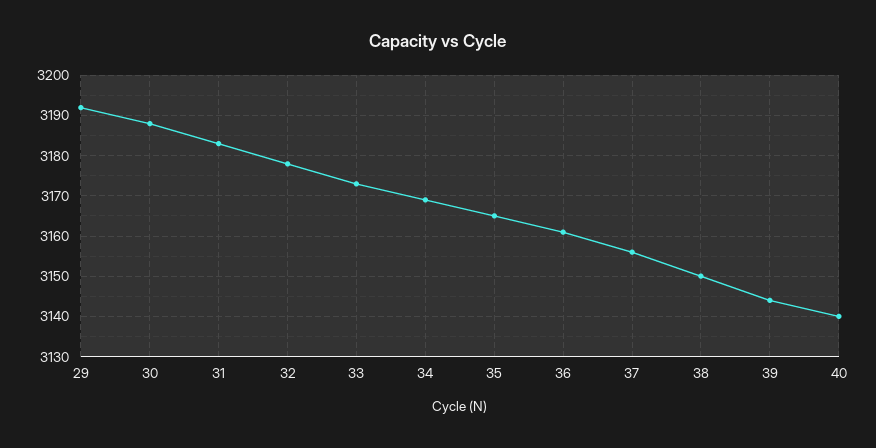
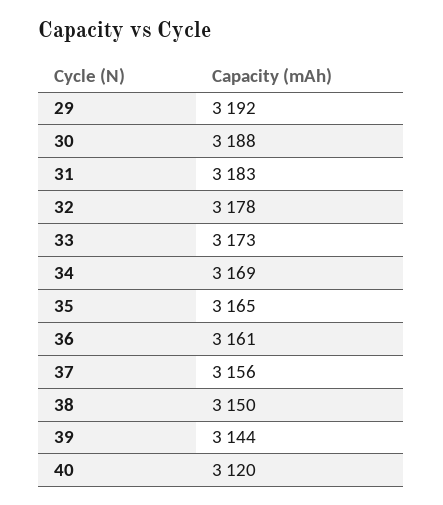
  {
    "29": 3192,
    "30": 3188,
    "31": 3183,
    "32": 3178,
    "33": 3173,
    "34": 3169,
    "35": 3165,
    "36": 3161,
    "37": 3156,
    "38": 3150,
    "39": 3144,
-   "40": 3140
+   "40": 3120
  }

